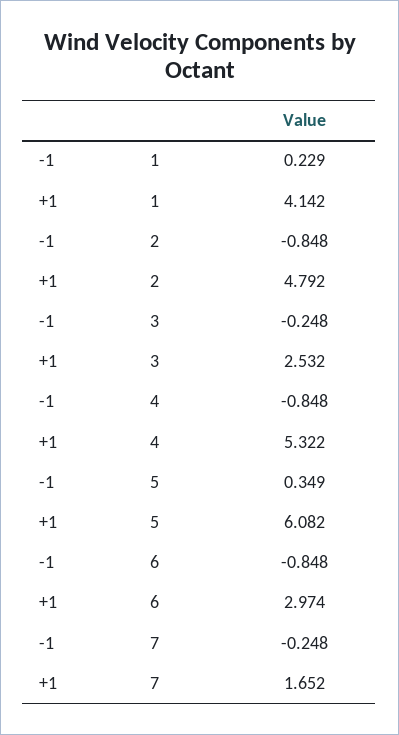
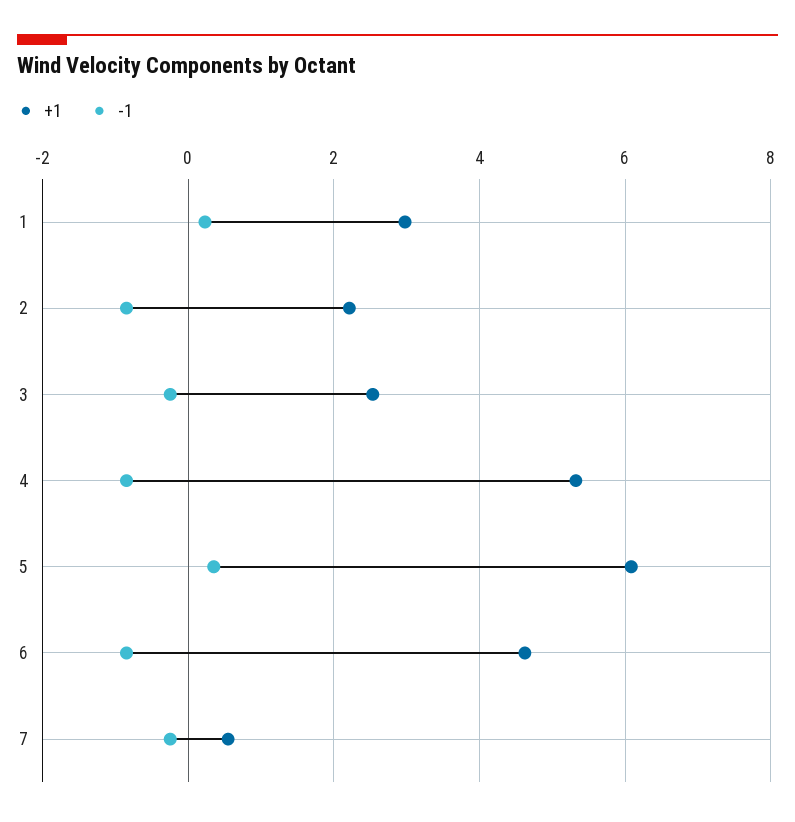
  {
    "-1": {
      "1": 0.229,
      "2": -0.848,
      "3": -0.248,
      "4": -0.848,
      "5": 0.349,
      "6": -0.848,
      "7": -0.248
    },
    "+1": {
-     "1": 4.142,
+     "1": 3,
-     "2": 4.792,
+     "2": 2.2,
      "3": 2.532,
      "4": 5.322,
      "5": 6.082,
-     "6": 2.974,
+     "6": 4.6,
-     "7": 1.652
+     "7": 0.6
    }
  }

